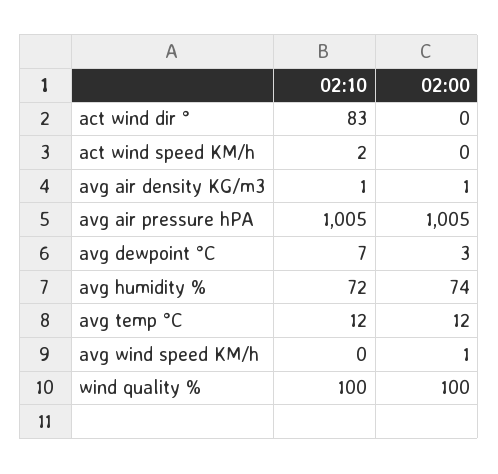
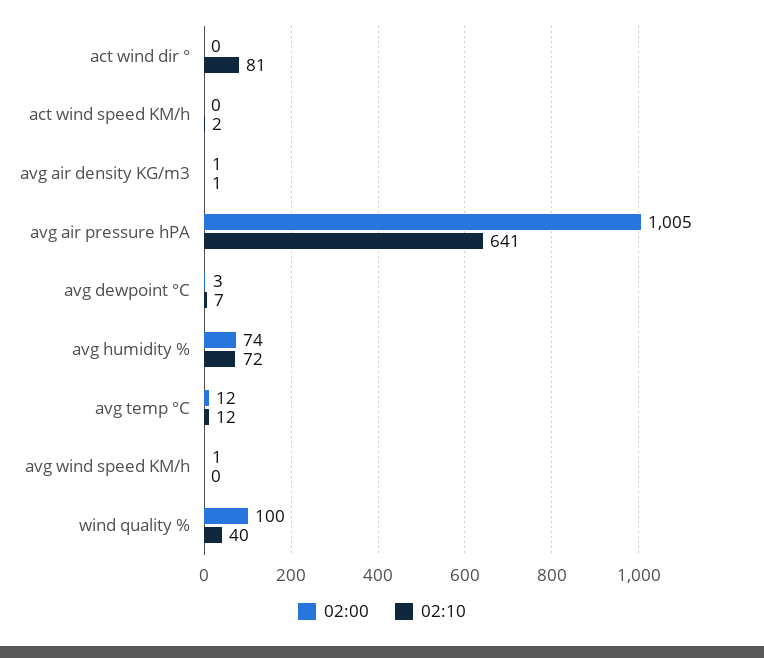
  {
    "02:10": {
-     "act wind dir °": 83,
+     "act wind dir °": 81,
      "act wind speed KM/h": 2,
      "avg air density KG/m3": 1,
-     "avg air pressure hPA": 1005,
+     "avg air pressure hPA": 641,
      "avg dewpoint °C": 7,
      "avg humidity %": 72,
      "avg temp °C": 12,
      "avg wind speed KM/h": 0,
-     "wind quality %": 100
+     "wind quality %": 40
    },
    "02:00": {
      "act wind dir °": 0,
      "act wind speed KM/h": 0,
      "avg air density KG/m3": 1,
      "avg air pressure hPA": 1005,
      "avg dewpoint °C": 3,
      "avg humidity %": 74,
      "avg temp °C": 12,
      "avg wind speed KM/h": 1,
      "wind quality %": 100
    }
  }

